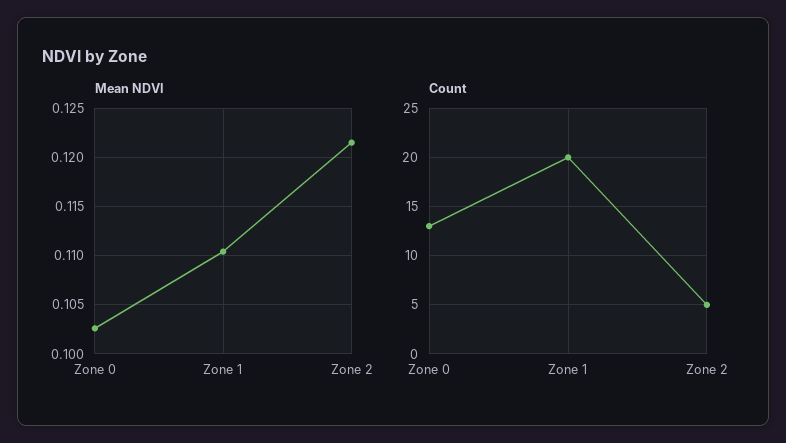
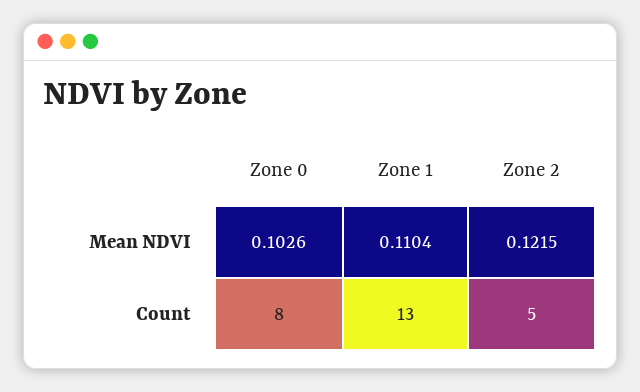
  {
    "Mean NDVI": {
      "Zone 0": 0.1026,
      "Zone 1": 0.1104,
      "Zone 2": 0.1215
    },
    "Count": {
-     "Zone 0": 13,
+     "Zone 0": 8,
-     "Zone 1": 20,
+     "Zone 1": 13,
      "Zone 2": 5
    }
  }

